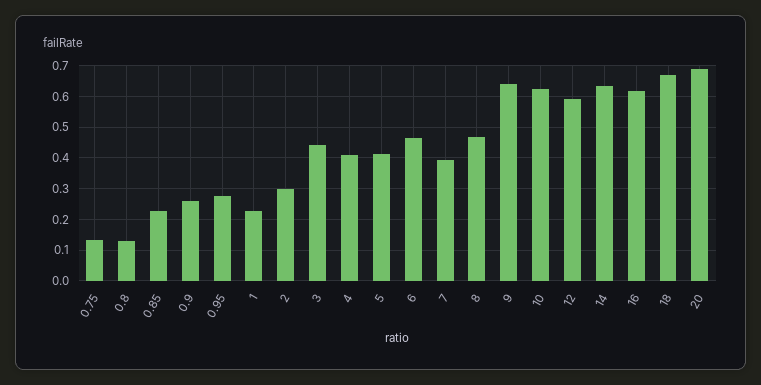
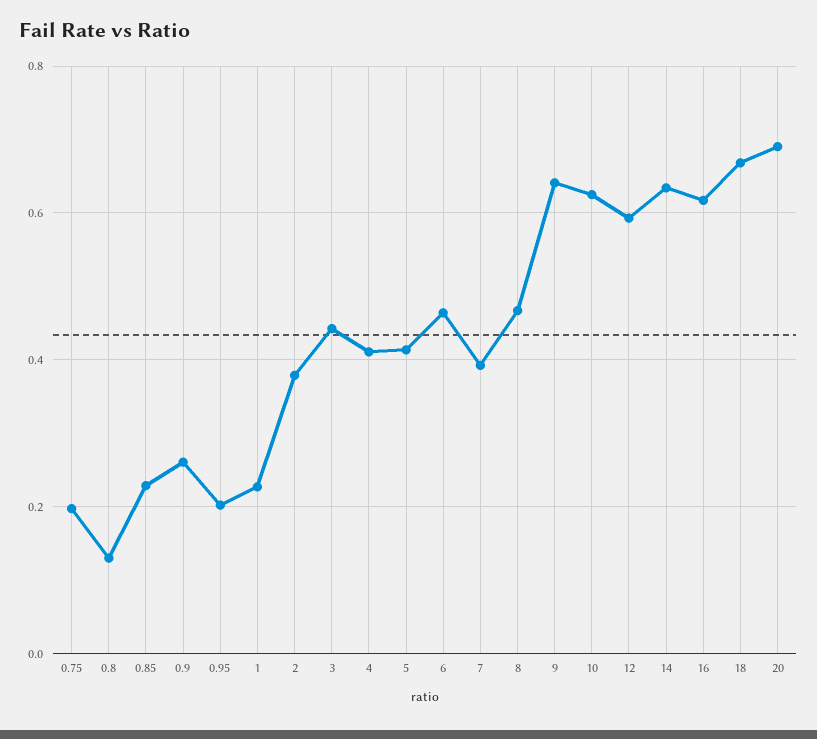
  {
-   "0.75": 0.14,
+   "0.75": 0.2,
    "0.8": 0.12,
    "0.85": 0.22,
    "0.9": 0.26,
-   "0.95": 0.28,
+   "0.95": 0.2,
    "1": 0.22,
-   "2": 0.3,
+   "2": 0.38,
    "3": 0.44,
    "4": 0.42,
    "5": 0.42,
    "6": 0.46,
    "7": 0.4,
    "8": 0.46,
    "9": 0.64,
    "10": 0.62,
    "12": 0.6,
    "14": 0.64,
    "16": 0.62,
    "18": 0.66,
    "20": 0.7
  }

